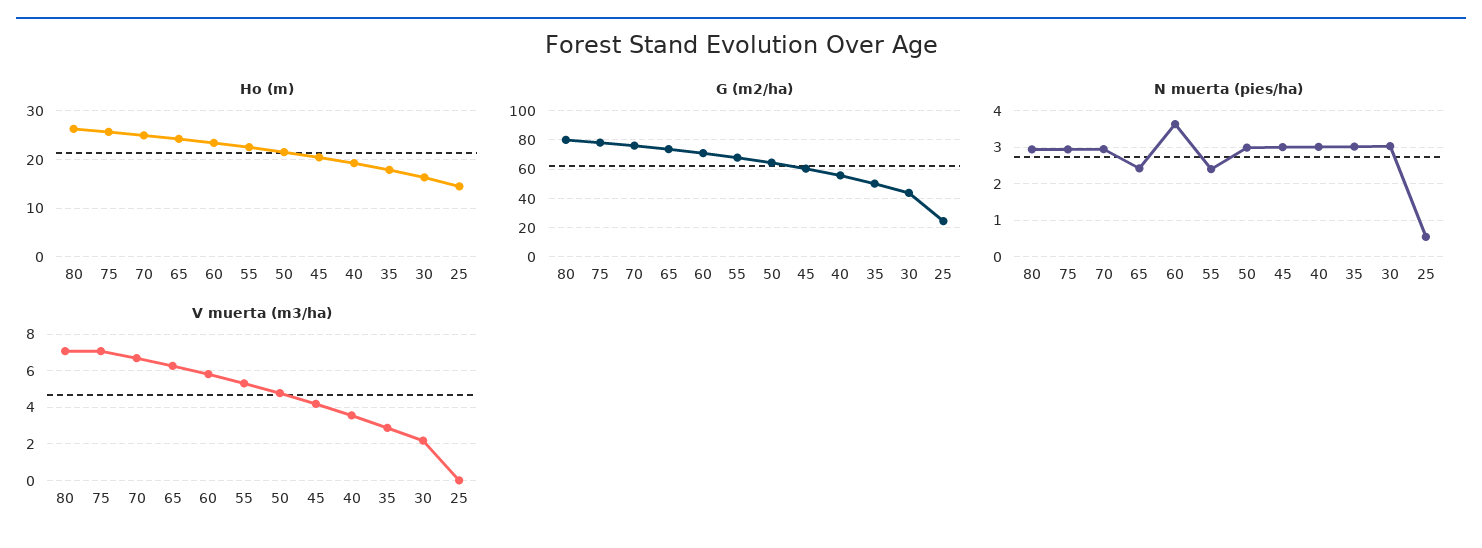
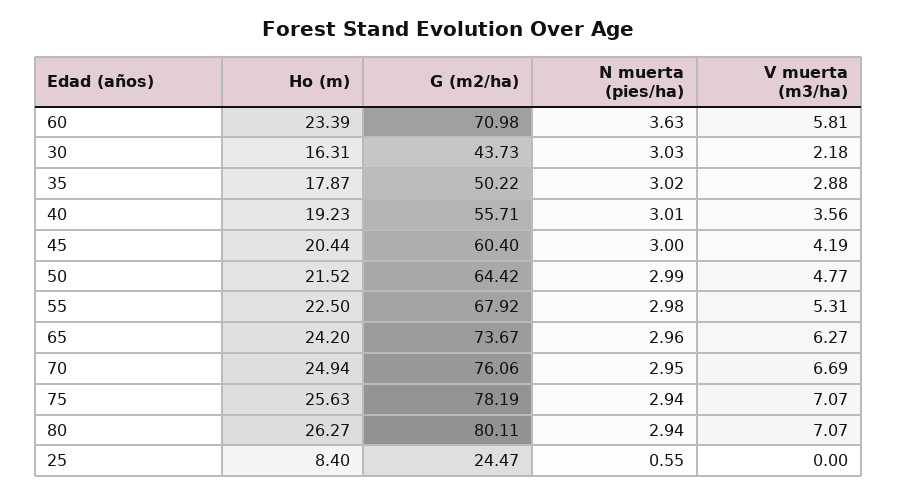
  {
    "Ho (m)": {
      "80": 26.27,
      "75": 25.63,
      "70": 24.94,
      "65": 24.2,
      "60": 23.39,
      "55": 22.5,
      "50": 21.52,
      "45": 20.44,
      "40": 19.23,
      "35": 17.87,
      "30": 16.31,
-     "25": 14
+     "25": 8.4
    },
    "G (m2/ha)": {
      "80": 80.11,
      "75": 78.19,
      "70": 76.06,
      "65": 73.67,
      "60": 70.98,
      "55": 67.92,
      "50": 64.42,
      "45": 60.4,
      "40": 55.71,
      "35": 50.22,
      "30": 43.73,
      "25": 24.47
    },
    "N muerta (pies/ha)": {
      "80": 2.94,
      "75": 2.94,
      "70": 2.95,
-     "65": 2.4,
+     "65": 2.96,
      "60": 3.63,
-     "55": 2.4,
+     "55": 2.98,
      "50": 2.99,
      "45": 3,
      "40": 3.01,
      "35": 3.02,
      "30": 3.03,
      "25": 0.55
    },
    "V muerta (m3/ha)": {
      "80": 7.07,
      "75": 7.07,
      "70": 6.69,
      "65": 6.27,
      "60": 5.81,
      "55": 5.31,
      "50": 4.77,
      "45": 4.19,
      "40": 3.56,
      "35": 2.88,
      "30": 2.18,
      "25": 0
    }
  }

